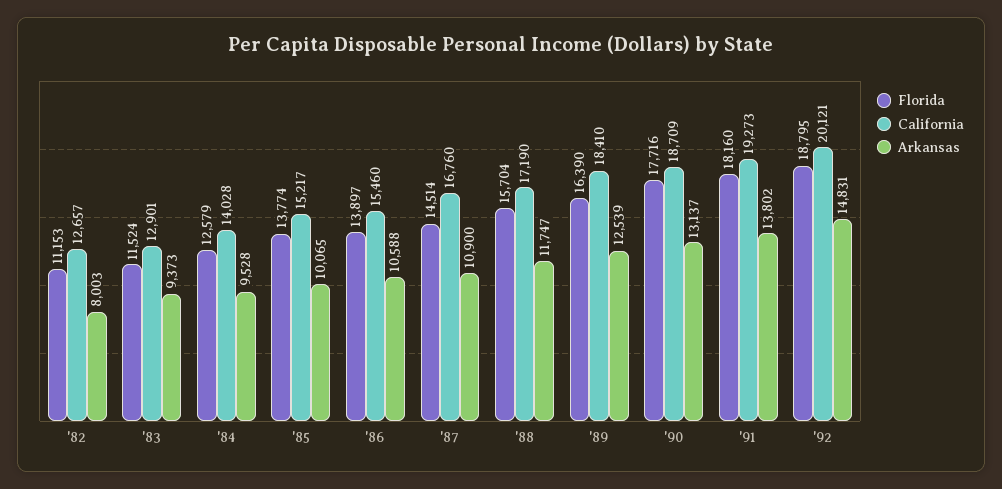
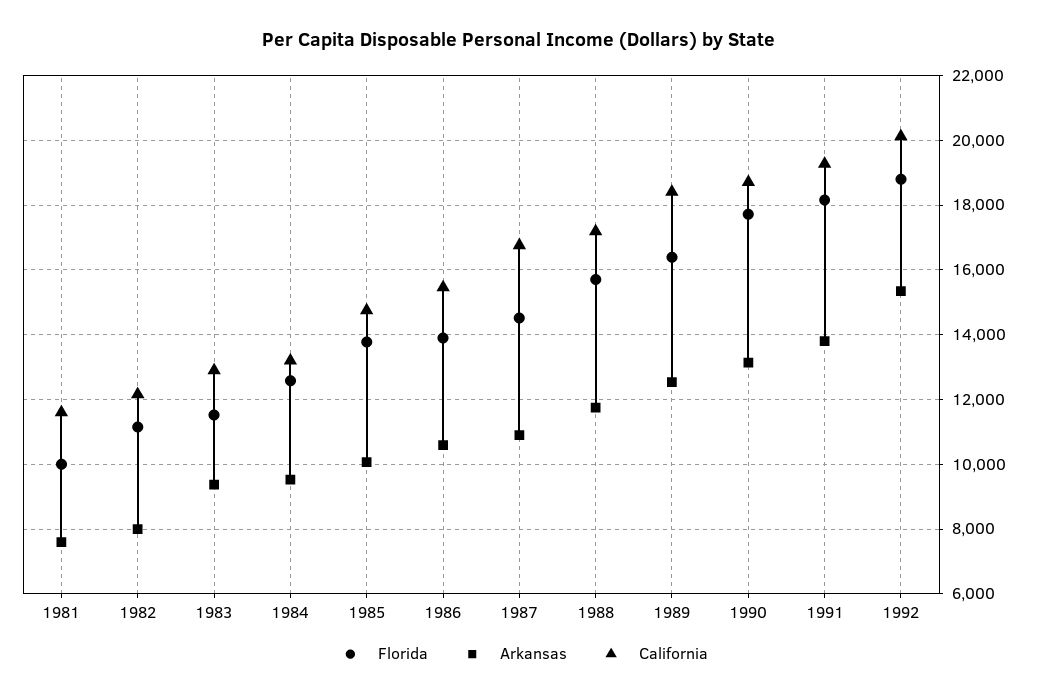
  {
    "Florida": {
      "'82": 11153,
      "'83": 11524,
      "'84": 12579,
      "'85": 13774,
      "'86": 13897,
      "'87": 14514,
      "'88": 15704,
      "'89": 16390,
      "'90": 17716,
      "'91": 18160,
-     "'92": 18795
+     "'92": 18795,
+     "1981": 10000
    },
    "California": {
-     "'82": 12657,
+     "'82": 12200,
      "'83": 12901,
-     "'84": 14028,
+     "'84": 13200,
-     "'85": 15217,
+     "'85": 14800,
      "'86": 15460,
      "'87": 16760,
      "'88": 17190,
      "'89": 18410,
      "'90": 18709,
      "'91": 19273,
-     "'92": 20121
+     "'92": 20121,
+     "1981": 11600
    },
    "Arkansas": {
      "'82": 8003,
      "'83": 9373,
      "'84": 9528,
      "'85": 10065,
      "'86": 10588,
      "'87": 10900,
      "'88": 11747,
      "'89": 12539,
      "'90": 13137,
      "'91": 13802,
-     "'92": 14831
+     "'92": 15400,
+     "1981": 7600
    }
  }

